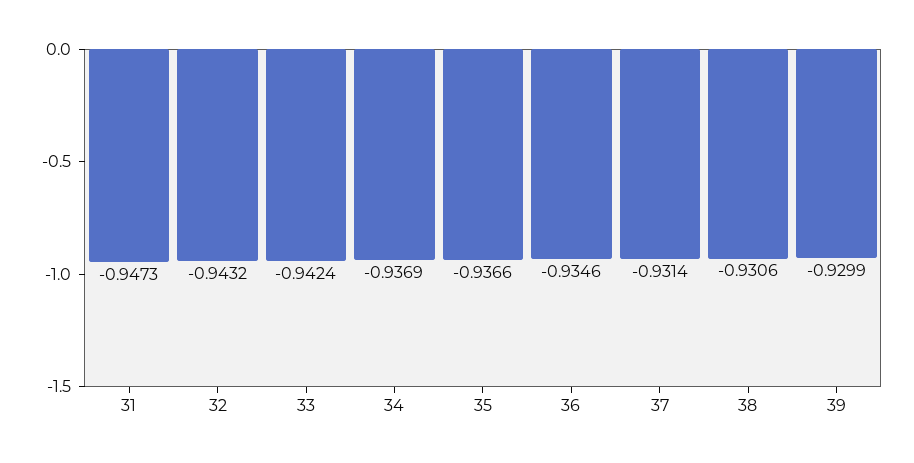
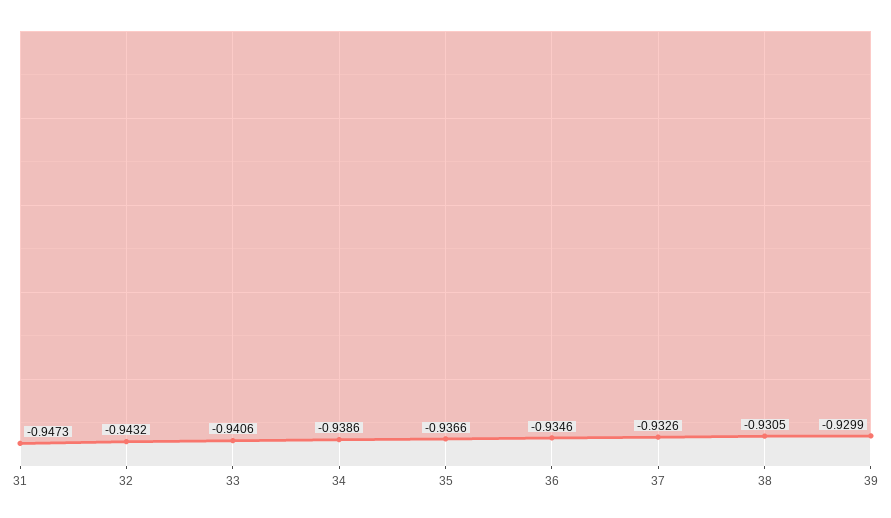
  {
    "31": -0.9473,
    "32": -0.9432,
-   "33": -0.9424,
+   "33": -0.9406,
-   "34": -0.9369,
+   "34": -0.9386,
    "35": -0.9366,
    "36": -0.9346,
-   "37": -0.9314,
+   "37": -0.9326,
-   "38": -0.9306,
+   "38": -0.9305,
    "39": -0.9299
  }

